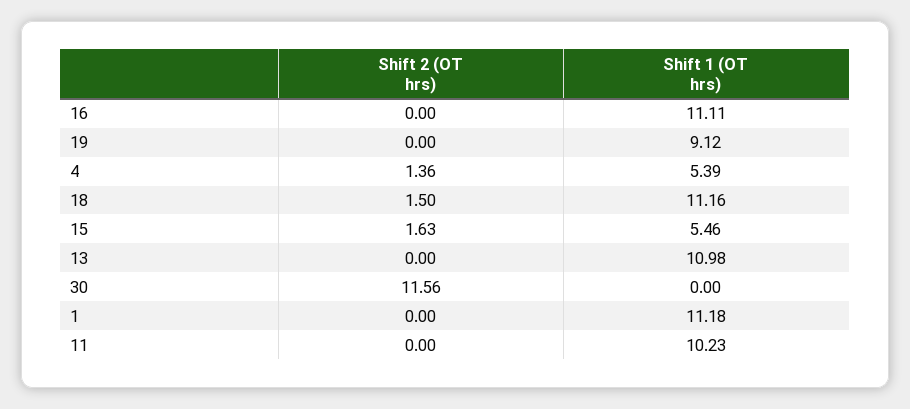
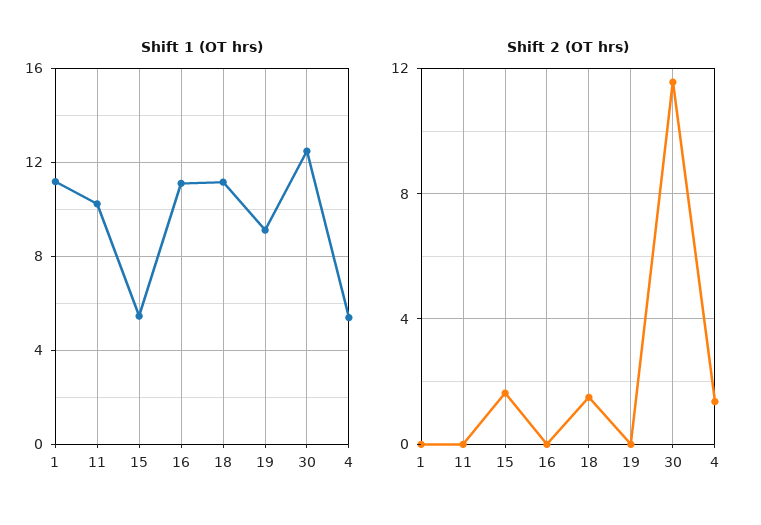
  {
    "Shift 2 (OT hrs)": {
      "16": 0,
      "19": 0,
      "4": 1.36,
      "18": 1.5,
      "15": 1.63,
-     "13": 0,
      "30": 11.56,
      "1": 0,
      "11": 0
    },
    "Shift 1 (OT hrs)": {
      "16": 11.11,
      "19": 9.12,
      "4": 5.39,
      "18": 11.16,
      "15": 5.46,
-     "13": 10.98,
-     "30": 0,
+     "30": 12.5,
      "1": 11.18,
      "11": 10.23
    }
  }

